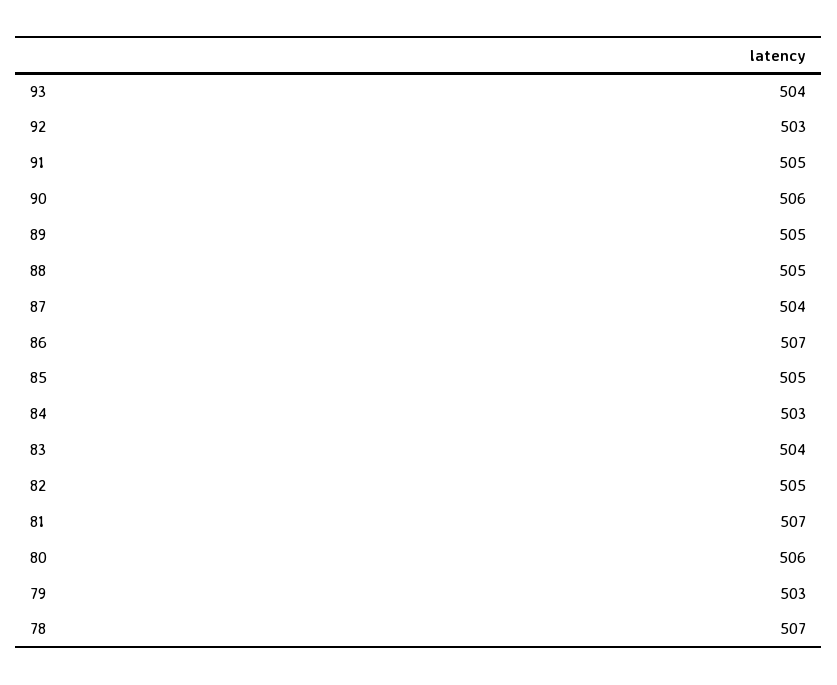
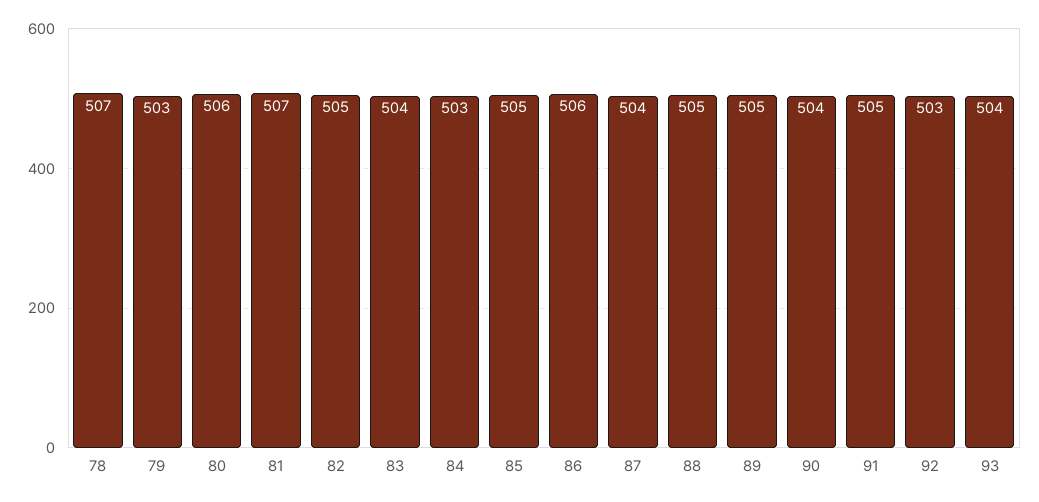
  {
    "93": 504,
    "92": 503,
    "91": 505,
-   "90": 506,
+   "90": 504,
    "89": 505,
    "88": 505,
    "87": 504,
-   "86": 507,
+   "86": 506,
    "85": 505,
    "84": 503,
    "83": 504,
    "82": 505,
    "81": 507,
    "80": 506,
    "79": 503,
    "78": 507
  }

